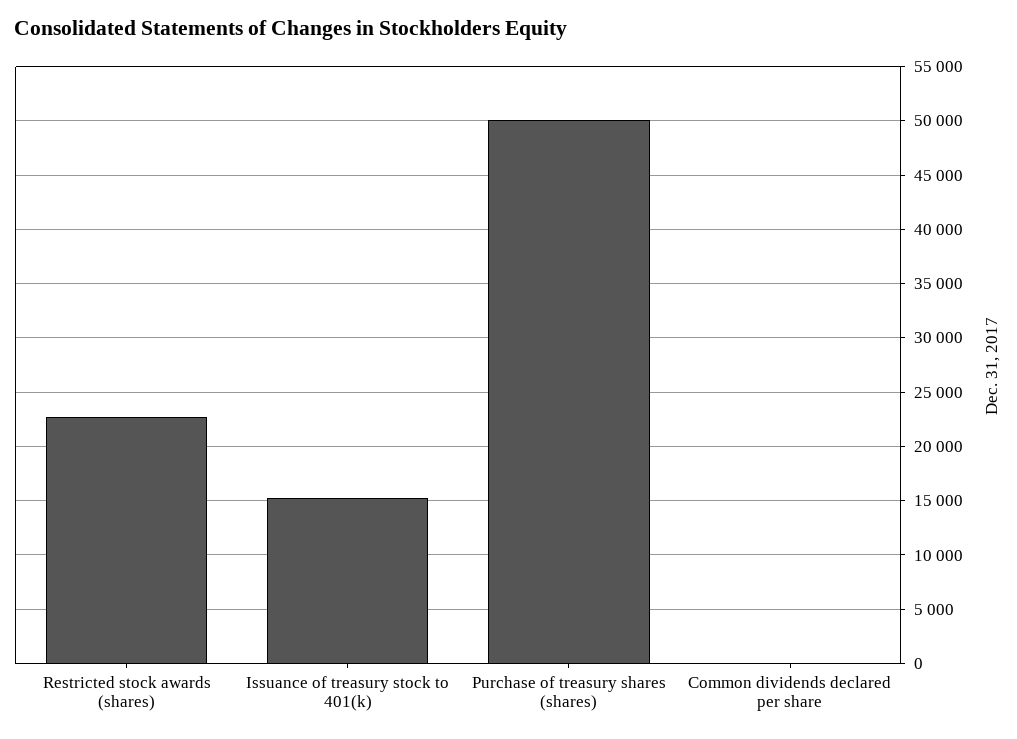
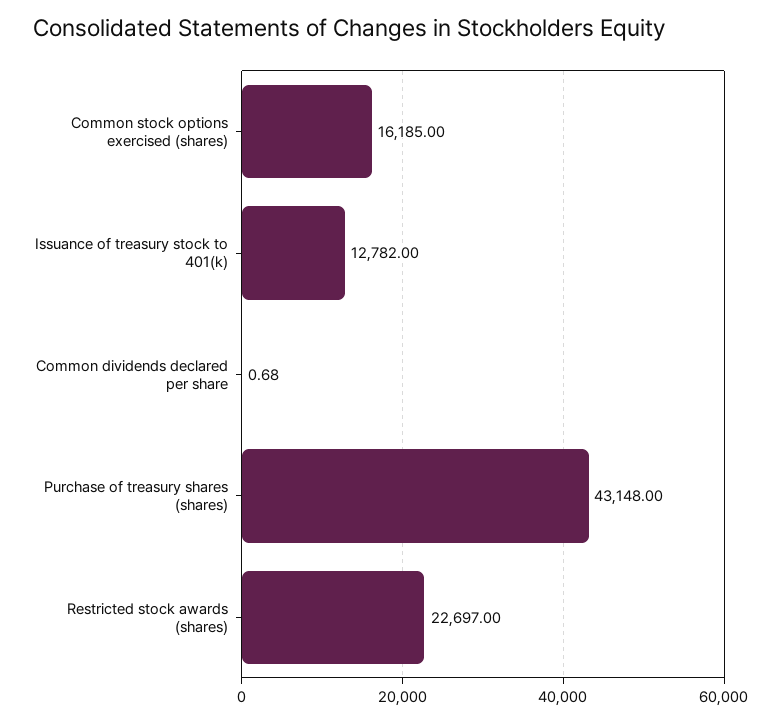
  {
    "Restricted stock awards (shares)": 22697,
-   "Issuance of treasury stock to 401(k)": 15000,
+   "Issuance of treasury stock to 401(k)": 12782,
-   "Purchase of treasury shares (shares)": 50000,
+   "Purchase of treasury shares (shares)": 43148,
-   "Common dividends declared per share": 0.68
+   "Common dividends declared per share": 0.68,
+   "Common stock options exercised (shares)": 16185
  }

